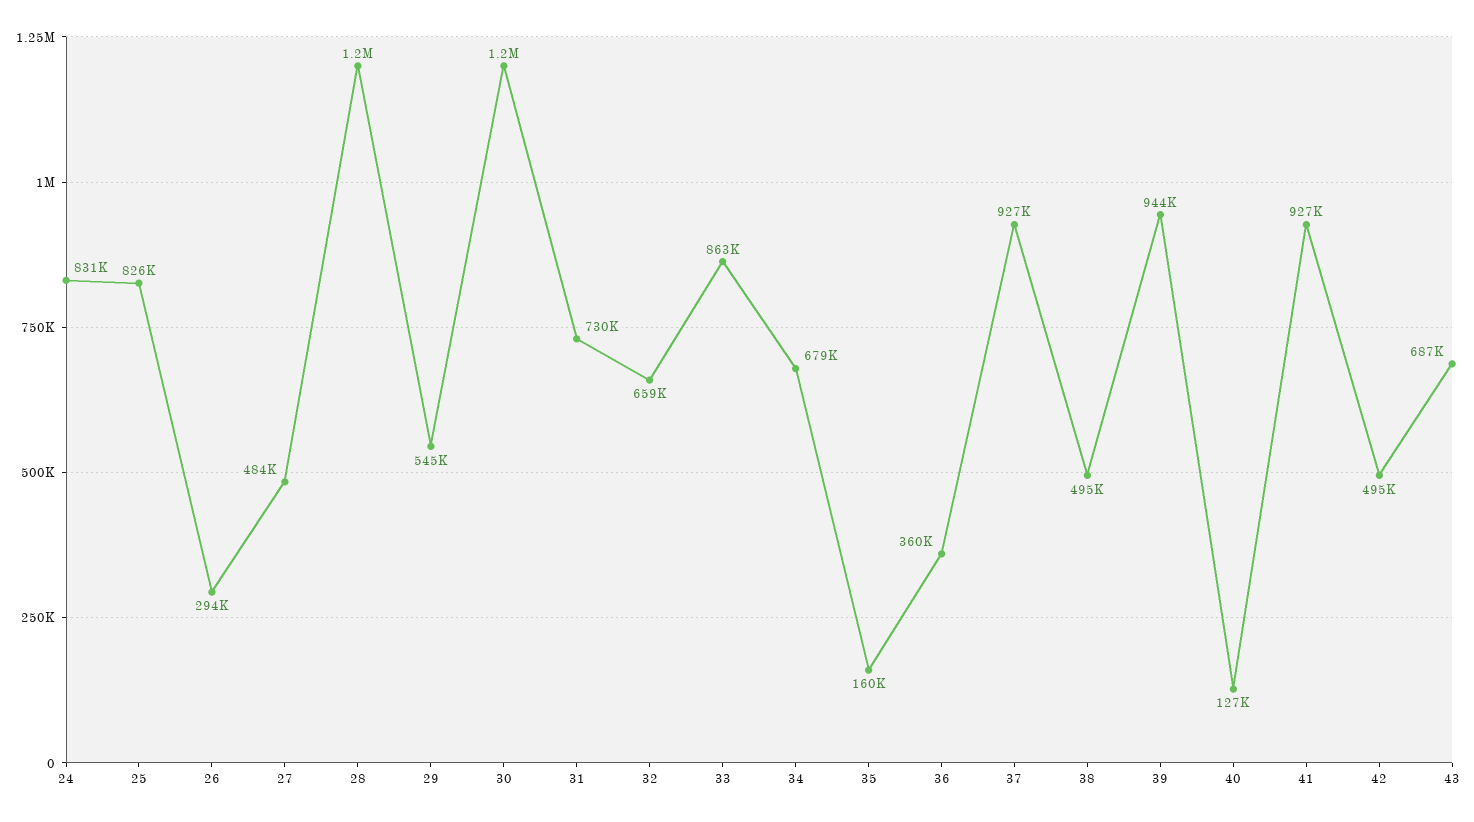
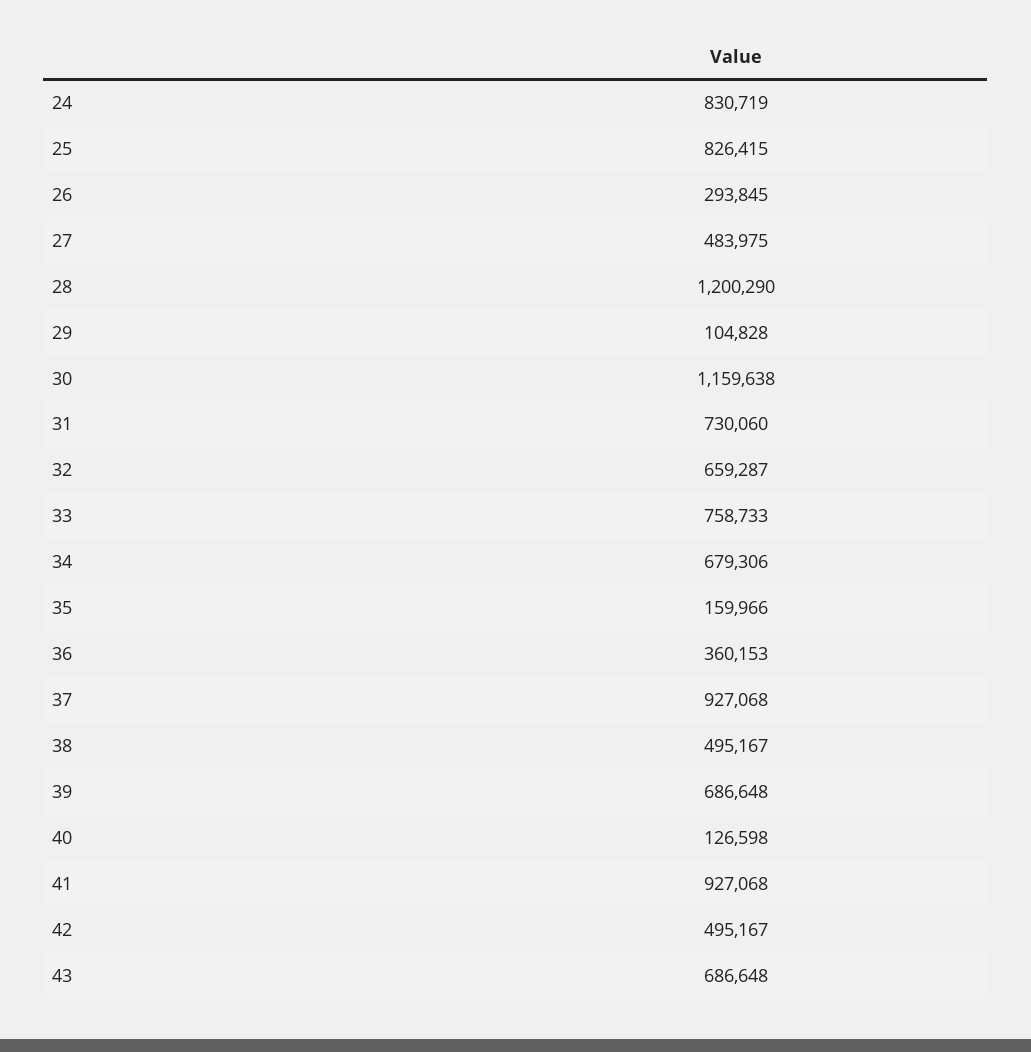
  {
    "24": 830719,
    "25": 826415,
    "26": 293845,
    "27": 483975,
    "28": 1200290,
-   "29": 545000,
+   "29": 104828,
    "30": 1159638,
    "31": 730060,
    "32": 659287,
-   "33": 863000,
+   "33": 758733,
    "34": 679306,
    "35": 159966,
    "36": 360153,
    "37": 927068,
    "38": 495167,
-   "39": 944000,
+   "39": 686648,
    "40": 126598,
    "41": 927068,
    "42": 495167,
    "43": 686648
  }

